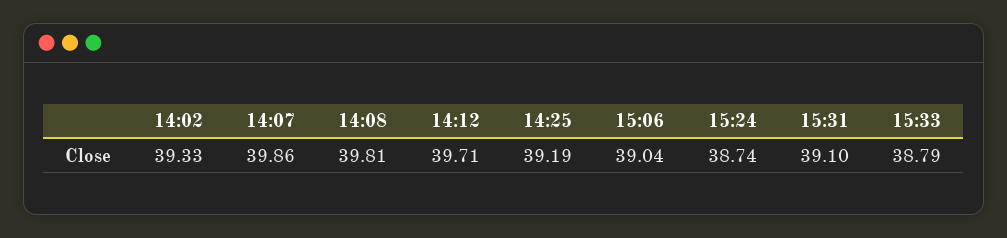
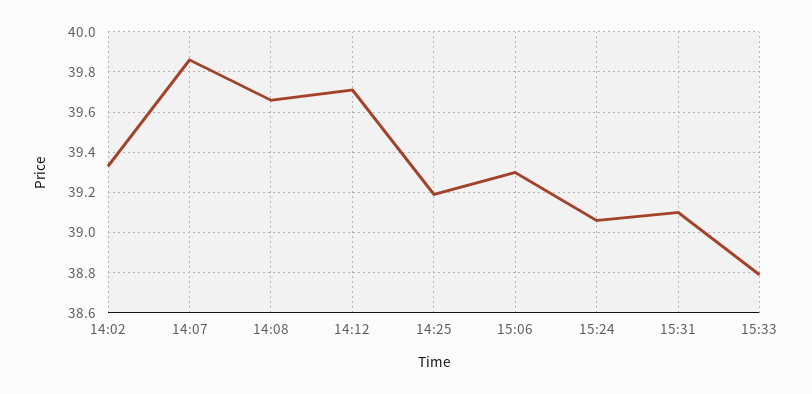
  {
    "14:02": 39.33,
    "14:07": 39.86,
-   "14:08": 39.81,
+   "14:08": 39.65,
    "14:12": 39.71,
    "14:25": 39.19,
-   "15:06": 39.04,
+   "15:06": 39.3,
-   "15:24": 38.74,
+   "15:24": 39.05,
    "15:31": 39.1,
    "15:33": 38.79
  }

